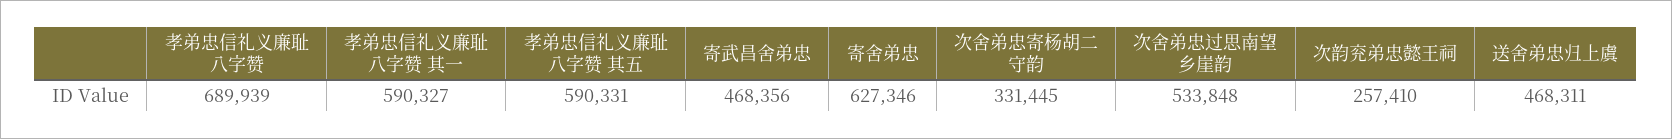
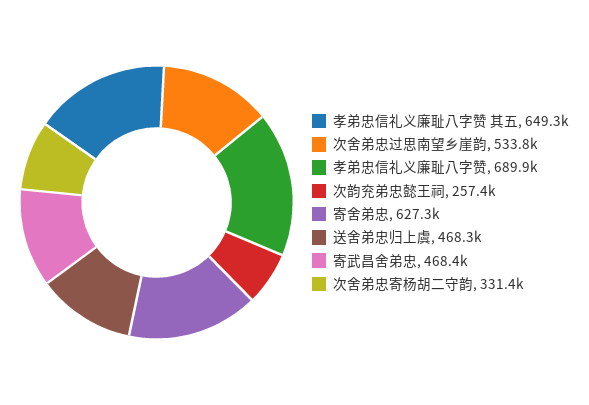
  {
    "孝弟忠信礼义廉耻八字赞": 689939,
-   "孝弟忠信礼义廉耻八字赞 其一": 590327,
-   "孝弟忠信礼义廉耻八字赞 其五": 590331,
+   "孝弟忠信礼义廉耻八字赞 其五": 649300,
    "寄武昌舍弟忠": 468356,
    "寄舍弟忠": 627346,
    "次舍弟忠寄杨胡二守韵": 331445,
    "次舍弟忠过思南望乡崖韵": 533848,
    "次韵兖弟忠懿王祠": 257410,
    "送舍弟忠归上虞": 468311
  }

